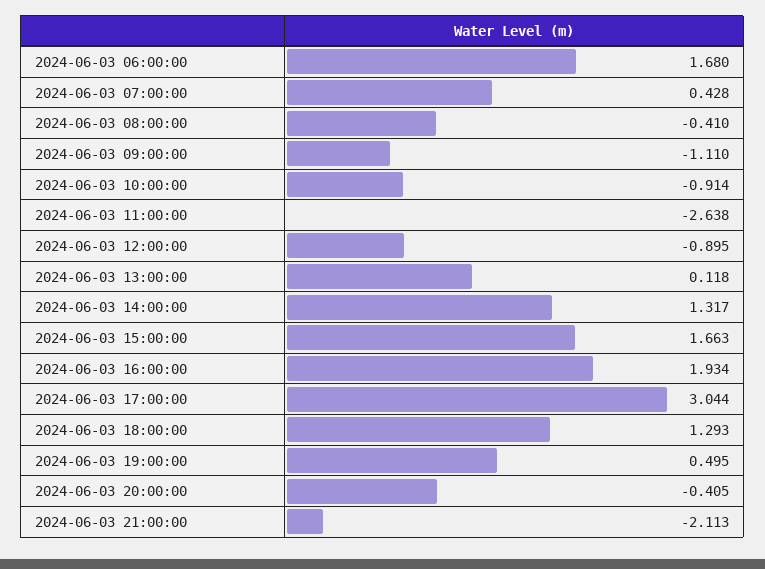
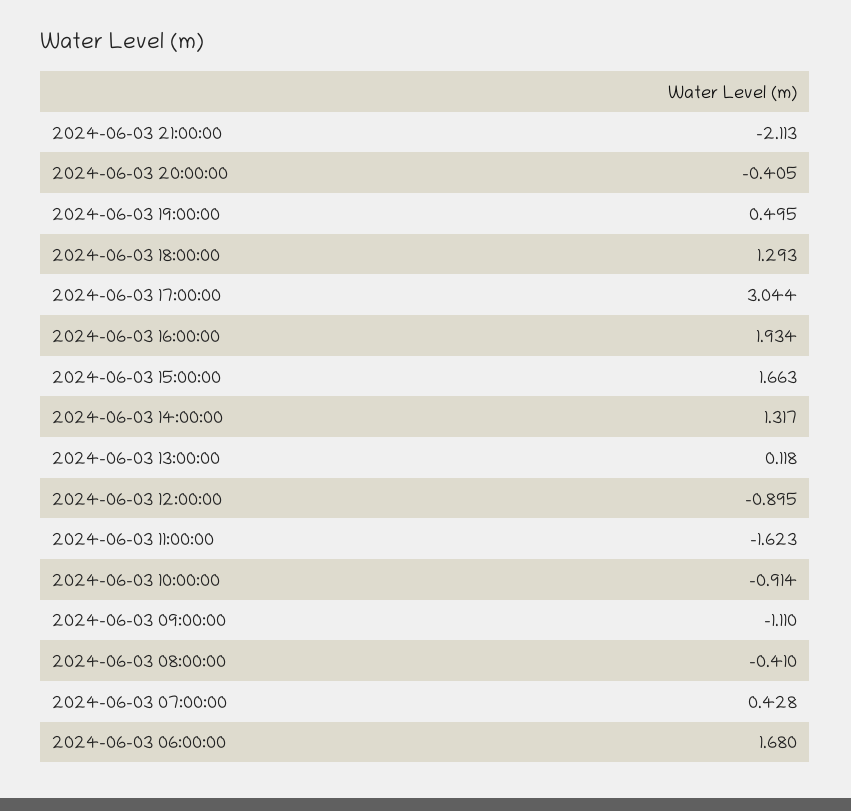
  {
    "2024-06-03 06:00:00": 1.68,
    "2024-06-03 07:00:00": 0.428,
    "2024-06-03 08:00:00": -0.41,
    "2024-06-03 09:00:00": -1.11,
    "2024-06-03 10:00:00": -0.914,
-   "2024-06-03 11:00:00": -2.638,
+   "2024-06-03 11:00:00": -1.623,
    "2024-06-03 12:00:00": -0.895,
    "2024-06-03 13:00:00": 0.118,
    "2024-06-03 14:00:00": 1.317,
    "2024-06-03 15:00:00": 1.663,
    "2024-06-03 16:00:00": 1.934,
    "2024-06-03 17:00:00": 3.044,
    "2024-06-03 18:00:00": 1.293,
    "2024-06-03 19:00:00": 0.495,
    "2024-06-03 20:00:00": -0.405,
    "2024-06-03 21:00:00": -2.113
  }

